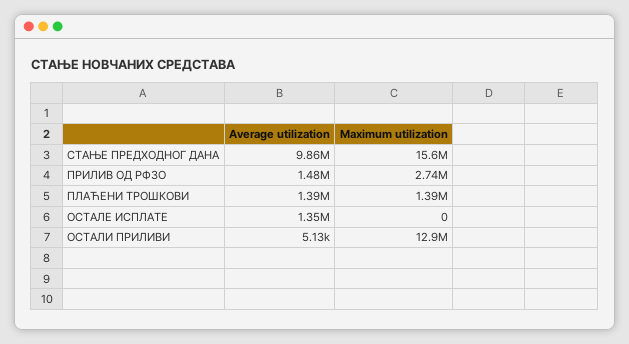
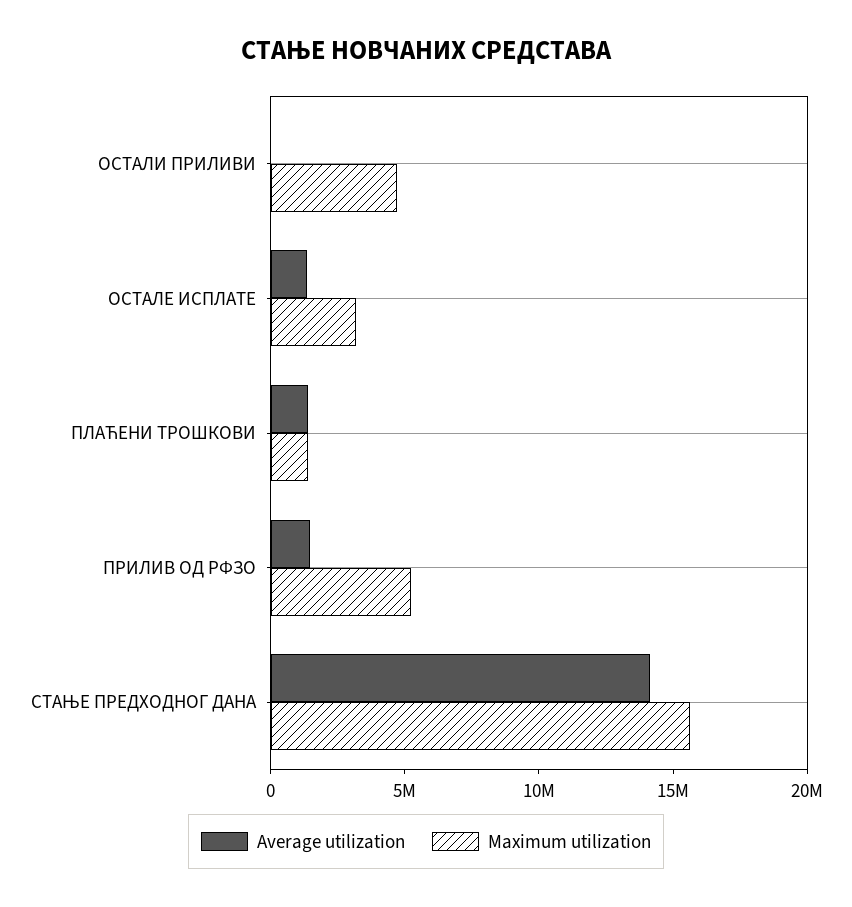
  {
    "Average utilization": {
-     "СТАЊЕ ПРЕДХОДНОГ ДАНА": 9860000,
+     "СТАЊЕ ПРЕДХОДНОГ ДАНА": 14000000,
      "ПРИЛИВ ОД РФЗО": 1480000,
      "ПЛАЋЕНИ ТРОШКОВИ": 1390000,
      "ОСТАЛЕ ИСПЛАТЕ": 1350000,
      "ОСТАЛИ ПРИЛИВИ": 5130
    },
    "Maximum utilization": {
      "СТАЊЕ ПРЕДХОДНОГ ДАНА": 15600000,
-     "ПРИЛИВ ОД РФЗО": 2740000,
+     "ПРИЛИВ ОД РФЗО": 5000000,
      "ПЛАЋЕНИ ТРОШКОВИ": 1390000,
-     "ОСТАЛЕ ИСПЛАТЕ": 0,
+     "ОСТАЛЕ ИСПЛАТЕ": 3000000,
-     "ОСТАЛИ ПРИЛИВИ": 12900000
+     "ОСТАЛИ ПРИЛИВИ": 5000000
    }
  }

